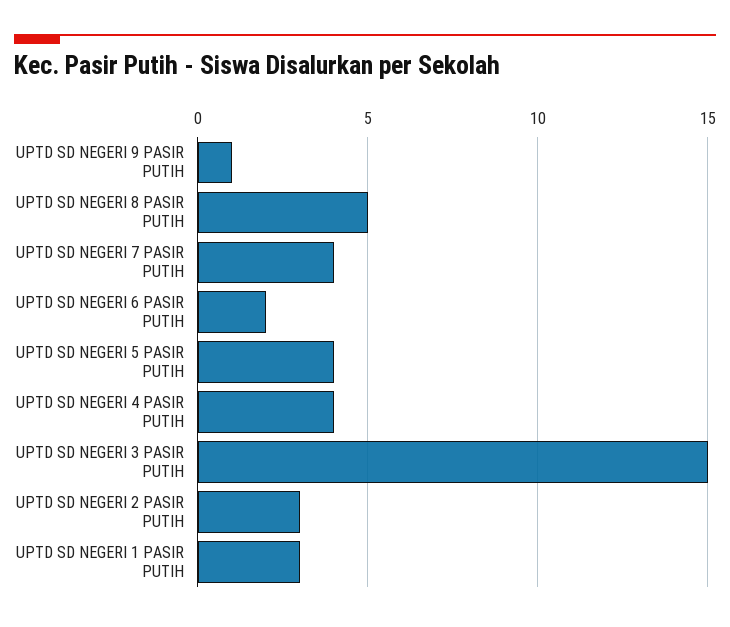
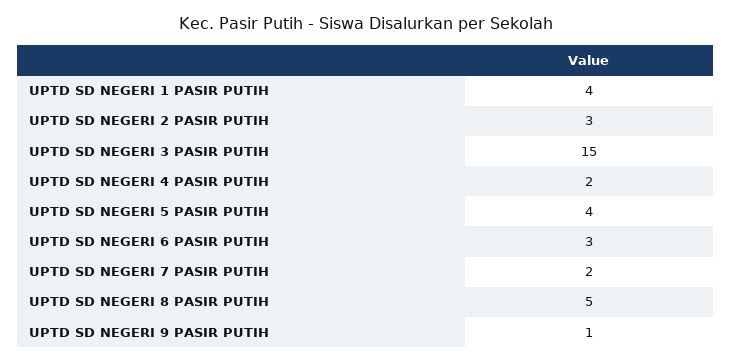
  {
    "UPTD SD NEGERI 9 PASIR PUTIH": 1,
    "UPTD SD NEGERI 8 PASIR PUTIH": 5,
-   "UPTD SD NEGERI 7 PASIR PUTIH": 4,
+   "UPTD SD NEGERI 7 PASIR PUTIH": 2,
-   "UPTD SD NEGERI 6 PASIR PUTIH": 2,
+   "UPTD SD NEGERI 6 PASIR PUTIH": 3,
    "UPTD SD NEGERI 5 PASIR PUTIH": 4,
-   "UPTD SD NEGERI 4 PASIR PUTIH": 4,
+   "UPTD SD NEGERI 4 PASIR PUTIH": 2,
    "UPTD SD NEGERI 3 PASIR PUTIH": 15,
    "UPTD SD NEGERI 2 PASIR PUTIH": 3,
-   "UPTD SD NEGERI 1 PASIR PUTIH": 3
+   "UPTD SD NEGERI 1 PASIR PUTIH": 4
  }

